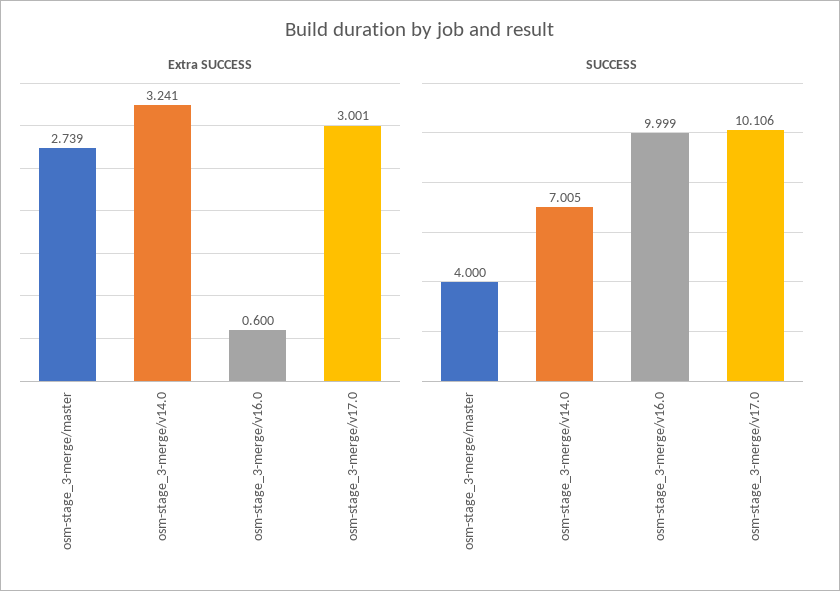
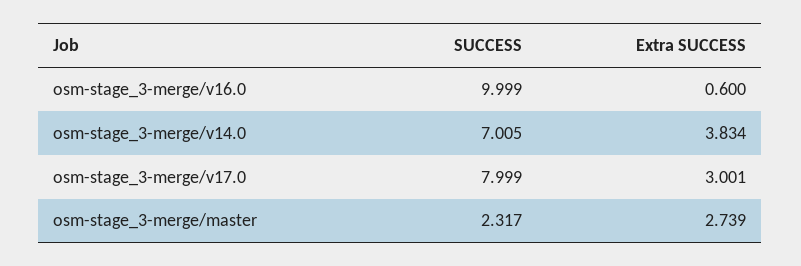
  {
    "Extra SUCCESS": {
      "osm-stage_3-merge/master": 2.739,
-     "osm-stage_3-merge/v14.0": 3.241,
+     "osm-stage_3-merge/v14.0": 3.834,
      "osm-stage_3-merge/v16.0": 0.6,
      "osm-stage_3-merge/v17.0": 3.001
    },
    "SUCCESS": {
-     "osm-stage_3-merge/master": 4,
+     "osm-stage_3-merge/master": 2.317,
      "osm-stage_3-merge/v14.0": 7.005,
      "osm-stage_3-merge/v16.0": 9.999,
-     "osm-stage_3-merge/v17.0": 10.106
+     "osm-stage_3-merge/v17.0": 7.999
    }
  }

